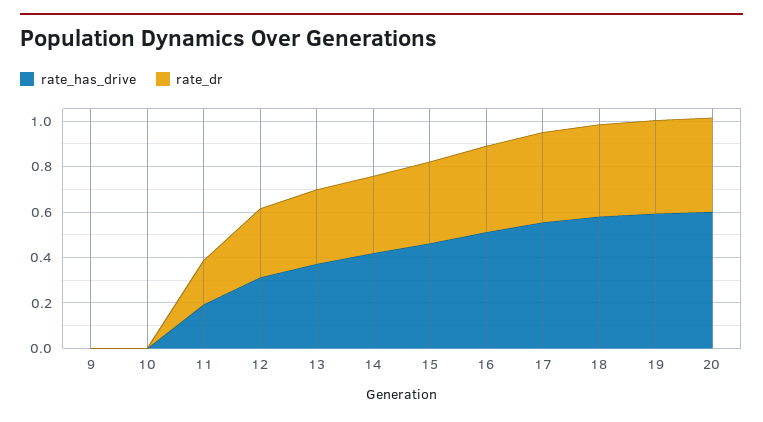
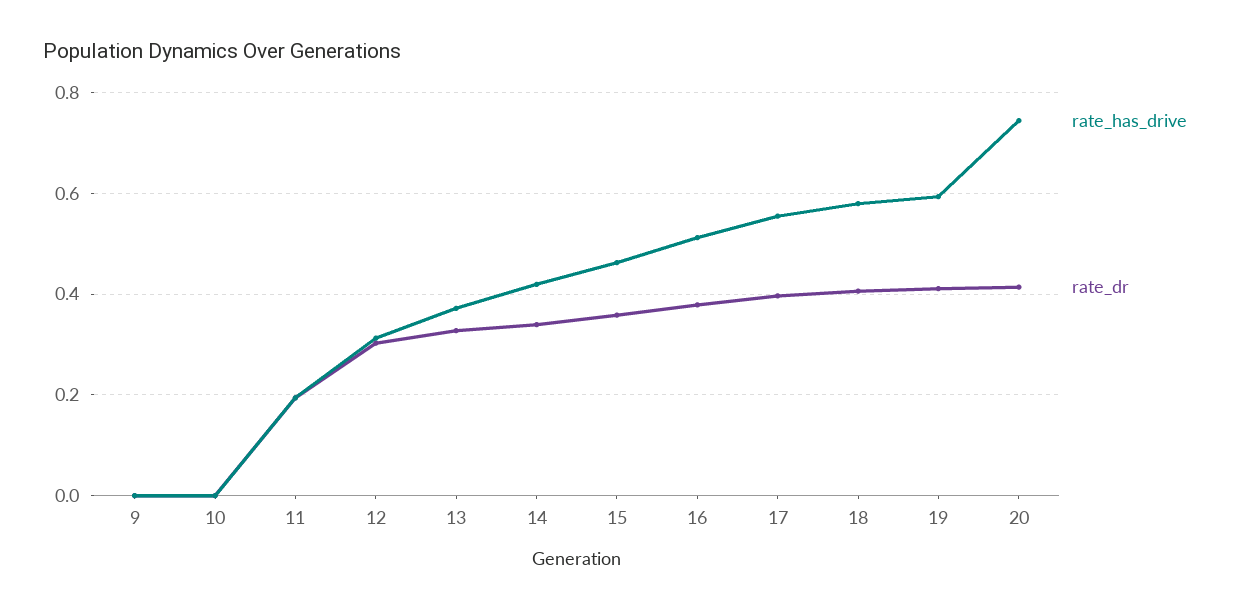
  {
    "rate_has_drive": {
      "9": 0,
      "10": 0,
      "11": 0.2,
      "12": 0.32,
      "13": 0.38,
      "14": 0.42,
      "15": 0.46,
      "16": 0.52,
      "17": 0.56,
      "18": 0.58,
      "19": 0.6,
-     "20": 0.6
+     "20": 0.74
    },
    "rate_dr": {
      "9": 0,
      "10": 0,
      "11": 0.2,
      "12": 0.3,
      "13": 0.32,
      "14": 0.34,
      "15": 0.36,
      "16": 0.38,
      "17": 0.4,
      "18": 0.4,
      "19": 0.42,
      "20": 0.42
    }
  }

